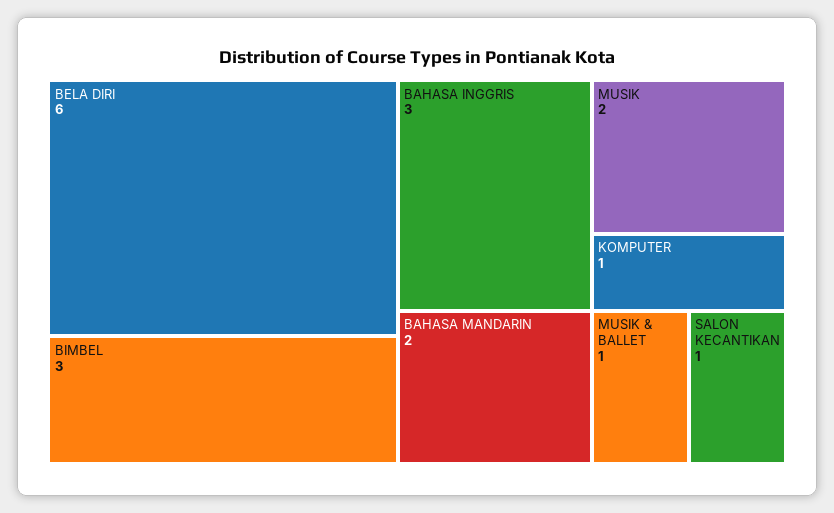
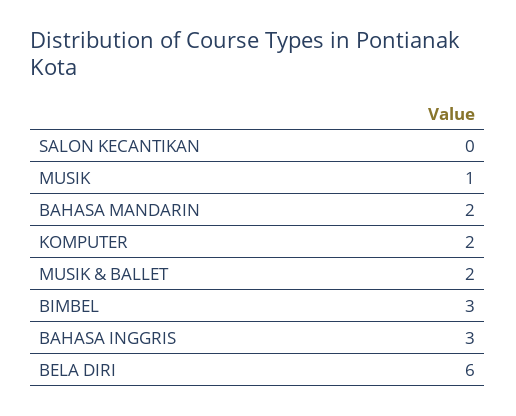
  {
    "BELA DIRI": 6,
    "BIMBEL": 3,
    "BAHASA INGGRIS": 3,
    "BAHASA MANDARIN": 2,
-   "MUSIK": 2,
+   "MUSIK": 1,
-   "KOMPUTER": 1,
+   "KOMPUTER": 2,
-   "MUSIK & BALLET": 1,
+   "MUSIK & BALLET": 2,
-   "SALON KECANTIKAN": 1
+   "SALON KECANTIKAN": 0
  }

